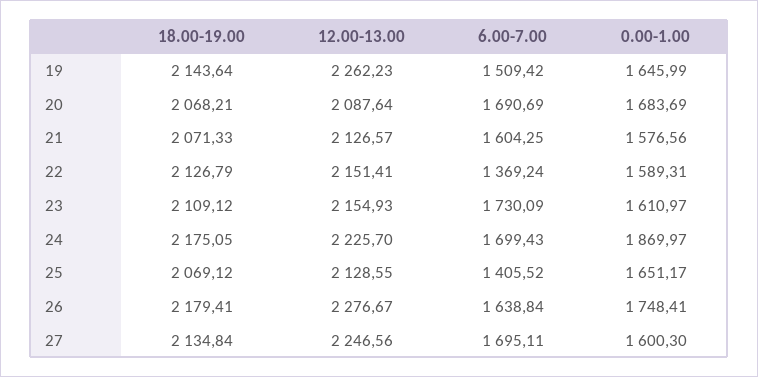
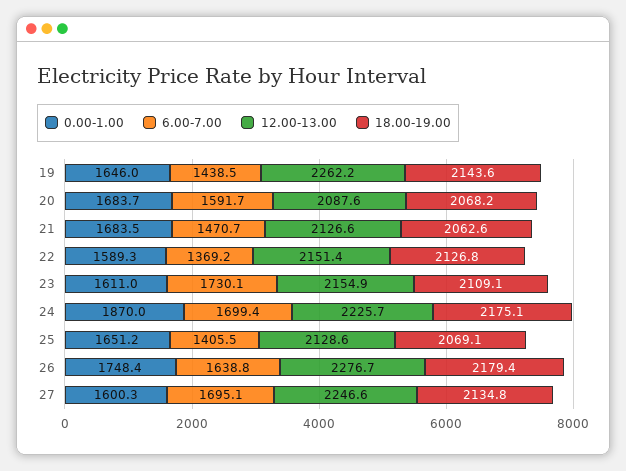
  {
    "18.00-19.00": {
      "19": 2143.64,
      "20": 2068.21,
-     "21": 2071.33,
+     "21": 2062.6,
      "22": 2126.79,
      "23": 2109.12,
      "24": 2175.05,
      "25": 2069.12,
      "26": 2179.41,
      "27": 2134.84
    },
    "12.00-13.00": {
      "19": 2262.23,
      "20": 2087.64,
      "21": 2126.57,
      "22": 2151.41,
      "23": 2154.93,
      "24": 2225.7,
      "25": 2128.55,
      "26": 2276.67,
      "27": 2246.56
    },
    "6.00-7.00": {
-     "19": 1509.42,
+     "19": 1438.5,
-     "20": 1690.69,
+     "20": 1591.7,
-     "21": 1604.25,
+     "21": 1470.7,
      "22": 1369.24,
      "23": 1730.09,
      "24": 1699.43,
      "25": 1405.52,
      "26": 1638.84,
      "27": 1695.11
    },
    "0.00-1.00": {
      "19": 1645.99,
      "20": 1683.69,
-     "21": 1576.56,
+     "21": 1683.5,
      "22": 1589.31,
      "23": 1610.97,
      "24": 1869.97,
      "25": 1651.17,
      "26": 1748.41,
      "27": 1600.3
    }
  }

